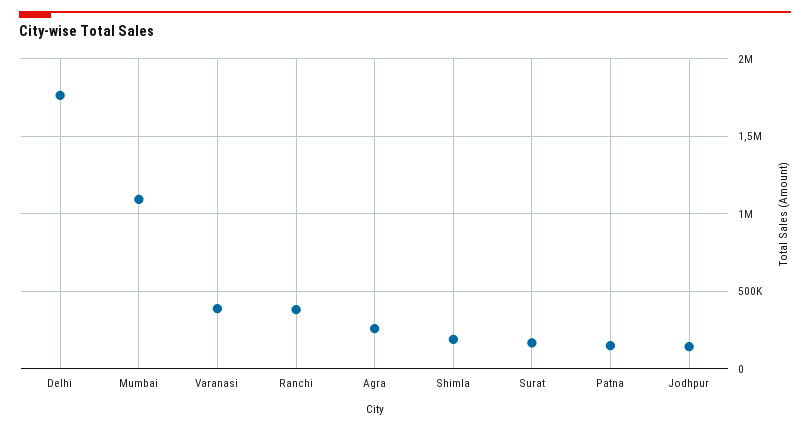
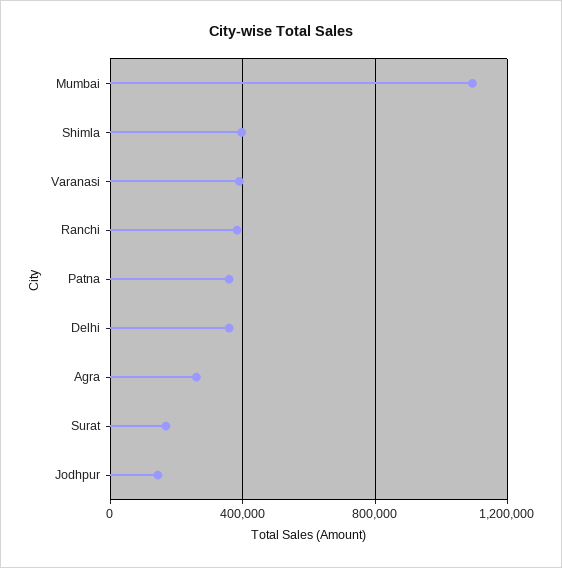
  {
-   "Delhi": 1750000,
+   "Delhi": 350000,
    "Mumbai": 1100000,
    "Varanasi": 400000,
    "Ranchi": 400000,
    "Agra": 250000,
-   "Shimla": 200000,
+   "Shimla": 400000,
    "Surat": 150000,
-   "Patna": 150000,
+   "Patna": 350000,
    "Jodhpur": 150000
  }

